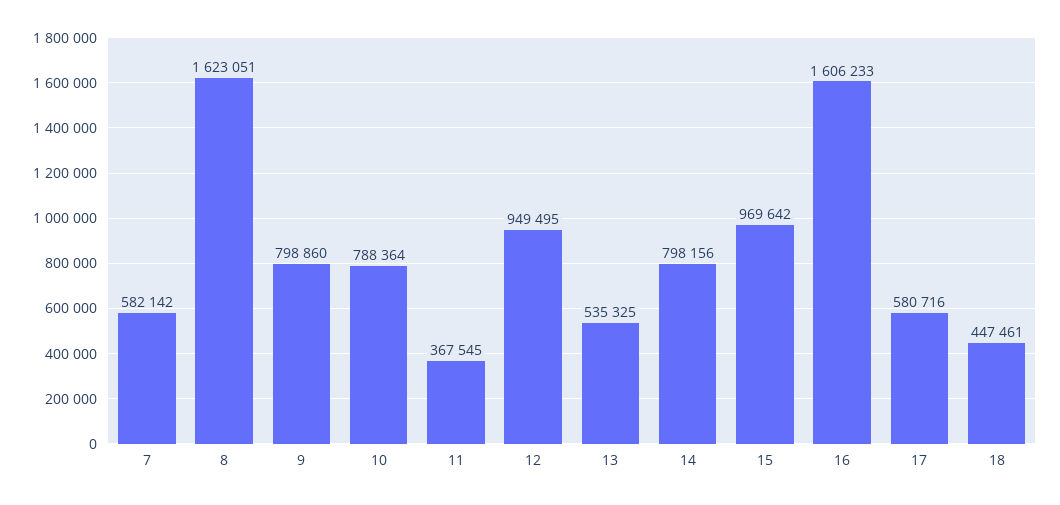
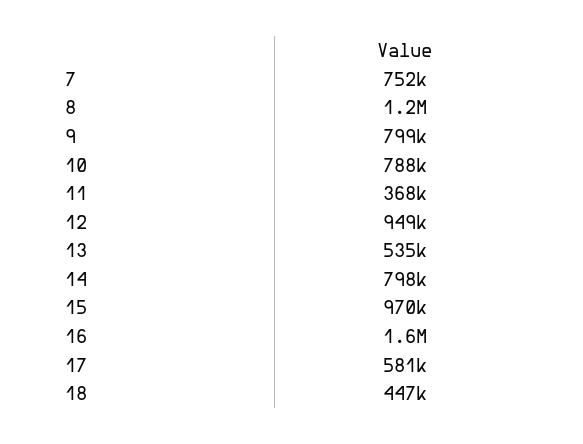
  {
-   "7": 582142,
+   "7": 752000,
-   "8": 1623051,
+   "8": 1200000,
    "9": 798860,
    "10": 788364,
    "11": 367545,
    "12": 949495,
    "13": 535325,
    "14": 798156,
    "15": 969642,
    "16": 1606233,
    "17": 580716,
    "18": 447461
  }

